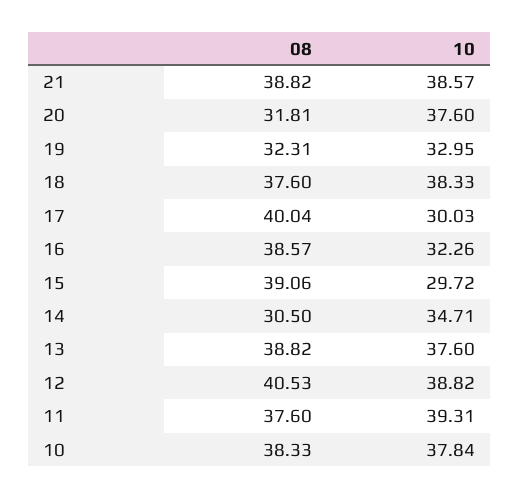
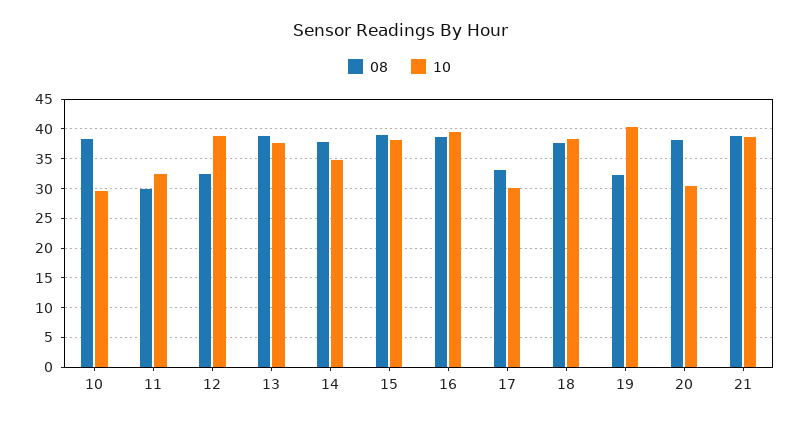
  {
    "08": {
      "21": 38.82,
-     "20": 31.81,
+     "20": 37.5,
      "19": 32.31,
      "18": 37.6,
-     "17": 40.04,
+     "17": 32.5,
      "16": 38.57,
      "15": 39.06,
-     "14": 30.5,
+     "14": 37.5,
      "13": 38.82,
-     "12": 40.53,
+     "12": 32.5,
-     "11": 37.6,
+     "11": 30,
      "10": 38.33
    },
    "10": {
      "21": 38.57,
-     "20": 37.6,
+     "20": 30,
-     "19": 32.95,
+     "19": 40,
      "18": 38.33,
      "17": 30.03,
-     "16": 32.26,
+     "16": 40,
-     "15": 29.72,
+     "15": 37.5,
      "14": 34.71,
      "13": 37.6,
      "12": 38.82,
-     "11": 39.31,
+     "11": 32.5,
-     "10": 37.84
+     "10": 30
    }
  }

